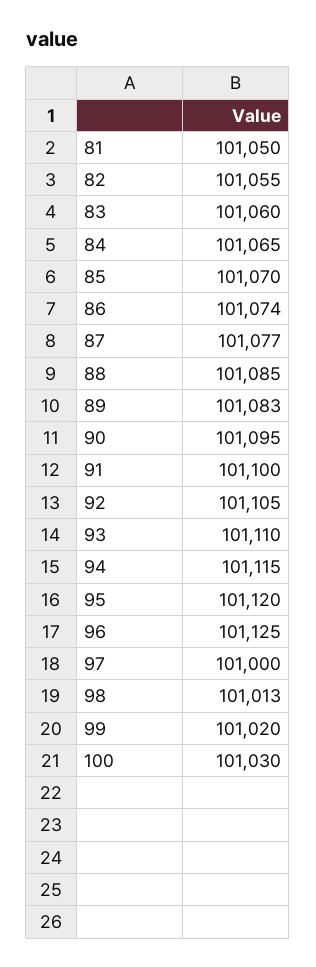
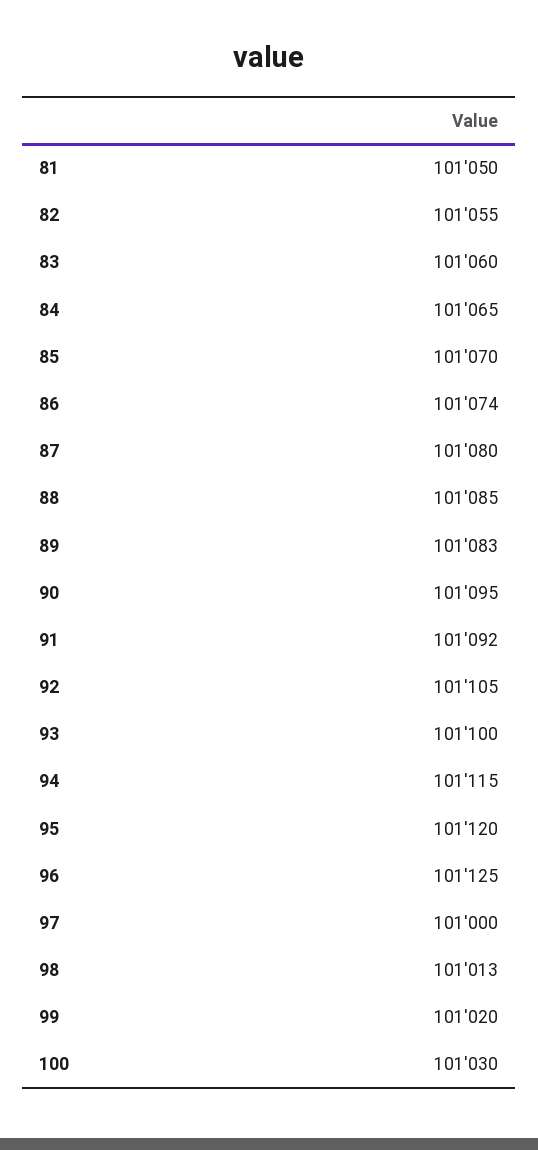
  {
    "81": 101050,
    "82": 101055,
    "83": 101060,
    "84": 101065,
    "85": 101070,
    "86": 101074,
-   "87": 101077,
+   "87": 101080,
    "88": 101085,
    "89": 101083,
    "90": 101095,
-   "91": 101100,
+   "91": 101092,
    "92": 101105,
-   "93": 101110,
+   "93": 101100,
    "94": 101115,
    "95": 101120,
    "96": 101125,
    "97": 101000,
    "98": 101013,
    "99": 101020,
    "100": 101030
  }

